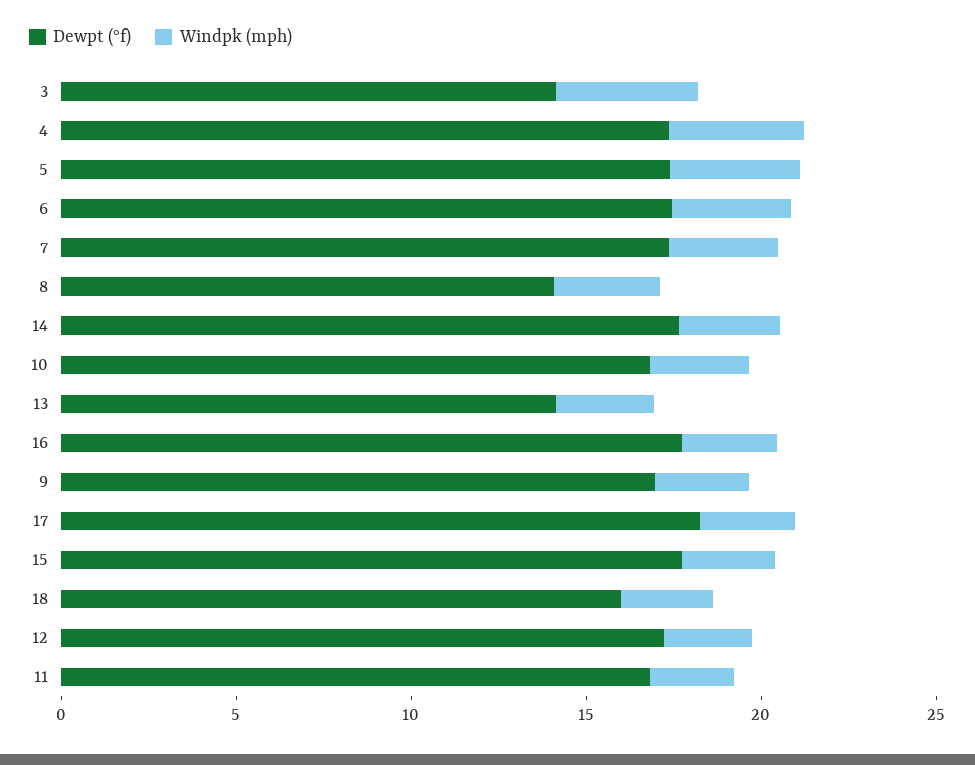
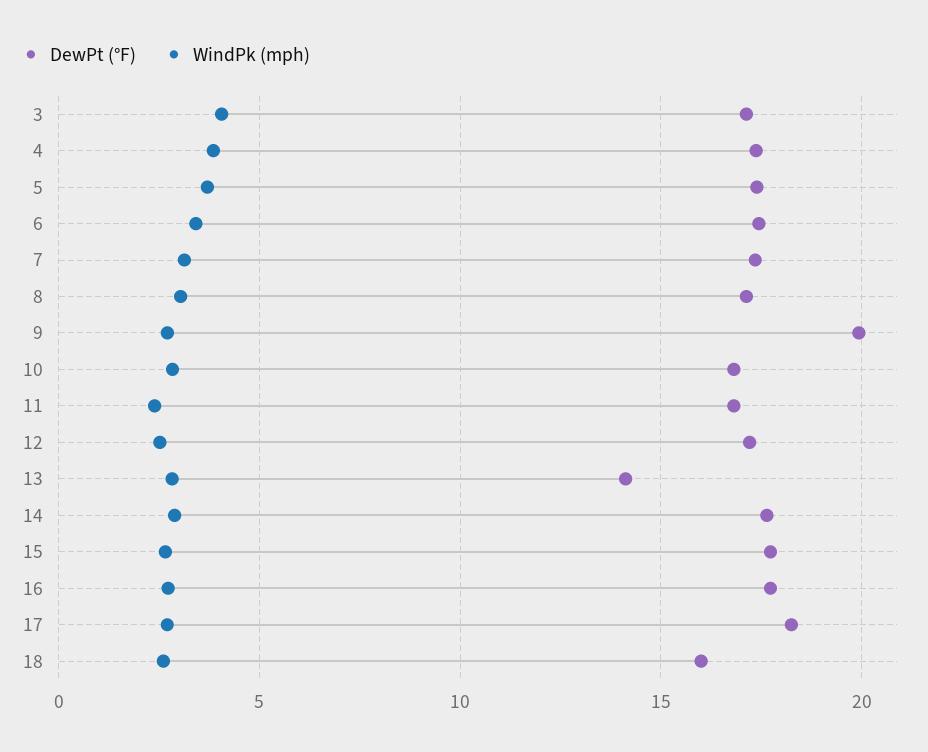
  {
    "Dewpt (°f)": {
-     "3": 14,
+     "3": 17,
      "4": 17.5,
      "5": 17.5,
      "6": 17.5,
      "7": 17.5,
-     "8": 14,
+     "8": 17,
      "14": 17.5,
      "10": 17,
      "13": 14,
      "16": 17.5,
-     "9": 17,
+     "9": 20,
      "17": 18.5,
      "15": 17.5,
      "18": 16,
      "12": 17,
      "11": 17
    },
    "Windpk (mph)": {
      "3": 4,
      "4": 4,
      "5": 3.5,
      "6": 3.5,
      "7": 3,
      "8": 3,
      "14": 3,
      "10": 3,
      "13": 3,
      "16": 2.5,
      "9": 2.5,
      "17": 2.5,
      "15": 2.5,
      "18": 2.5,
      "12": 2.5,
      "11": 2.5
    }
  }

